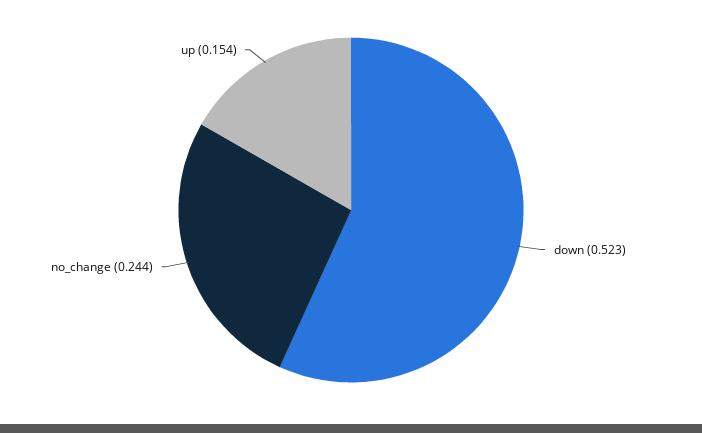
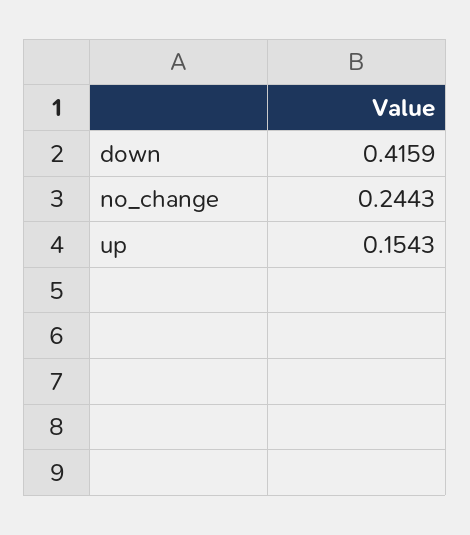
  {
-   "down": 0.523,
+   "down": 0.4159,
    "no_change": 0.2443,
    "up": 0.1543
  }

